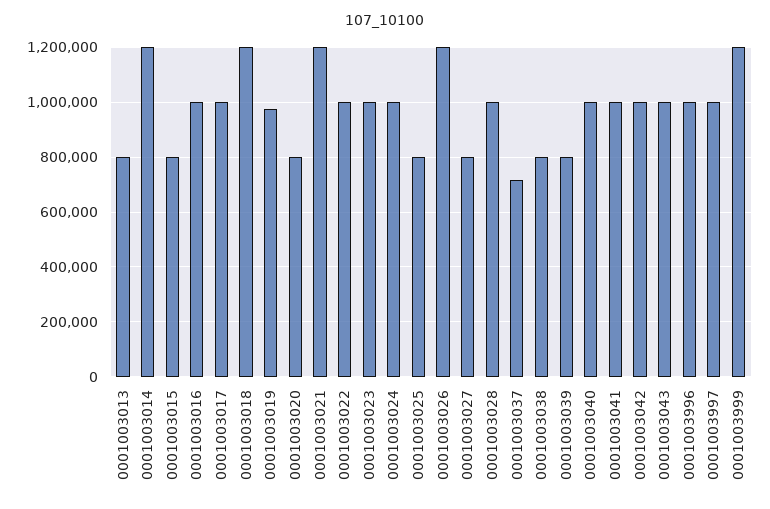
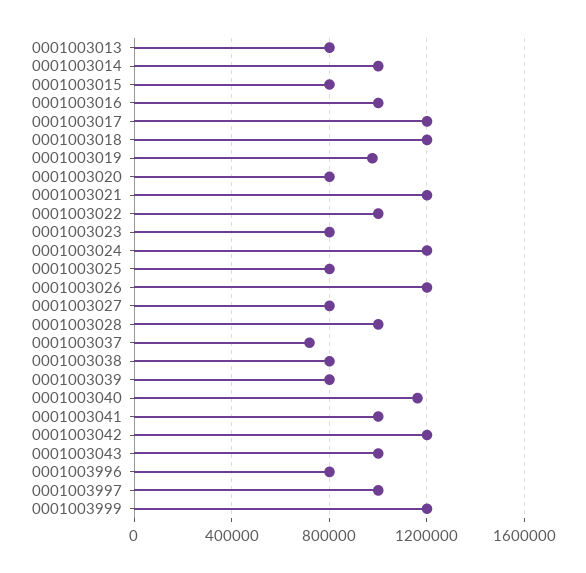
  {
    "0001003013": 800000,
-   "0001003014": 1200000,
+   "0001003014": 1000000,
    "0001003015": 800000,
    "0001003016": 1000000,
-   "0001003017": 1000000,
+   "0001003017": 1200000,
    "0001003018": 1200000,
    "0001003019": 975000,
    "0001003020": 800000,
    "0001003021": 1200000,
    "0001003022": 1000000,
-   "0001003023": 1000000,
+   "0001003023": 800000,
-   "0001003024": 1000000,
+   "0001003024": 1200000,
    "0001003025": 800000,
    "0001003026": 1200000,
    "0001003027": 800000,
    "0001003028": 1000000,
    "0001003037": 725000,
    "0001003038": 800000,
    "0001003039": 800000,
-   "0001003040": 1000000,
+   "0001003040": 1150000,
    "0001003041": 1000000,
-   "0001003042": 1000000,
+   "0001003042": 1200000,
    "0001003043": 1000000,
-   "0001003996": 1000000,
+   "0001003996": 800000,
    "0001003997": 1000000,
    "0001003999": 1200000
  }

